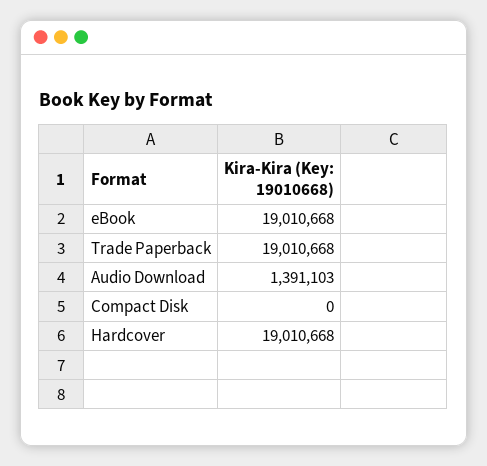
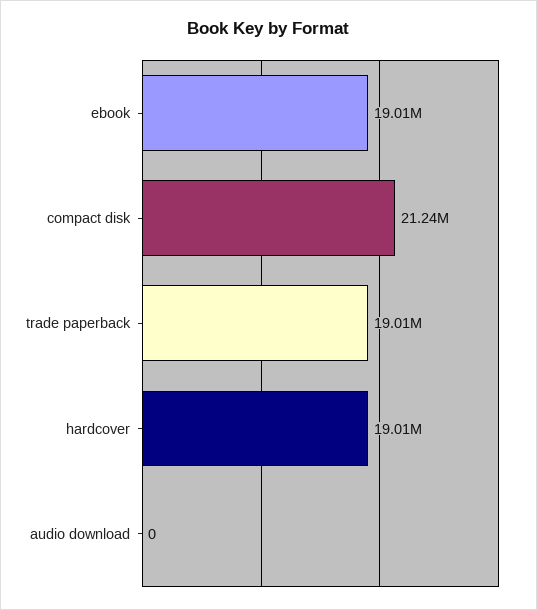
  {
    "eBook": 19010668,
    "Trade Paperback": 19010668,
-   "Audio Download": 1391103,
+   "Audio Download": 0,
-   "Compact Disk": 0,
+   "Compact Disk": 21240000,
    "Hardcover": 19010668
  }

